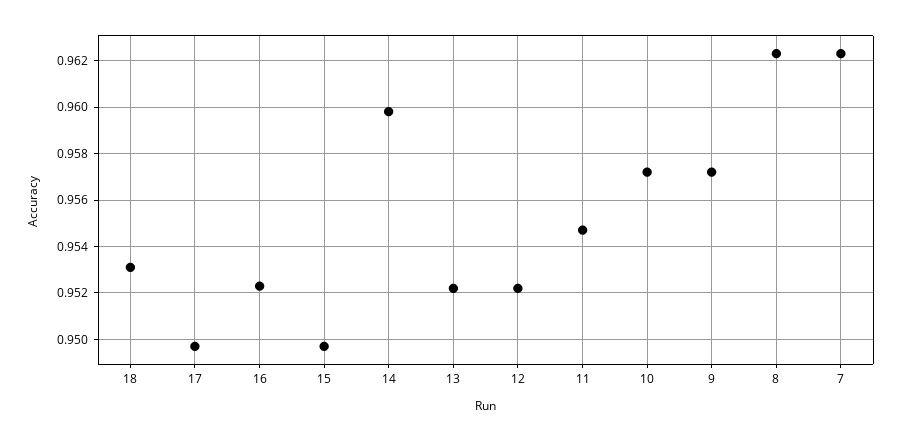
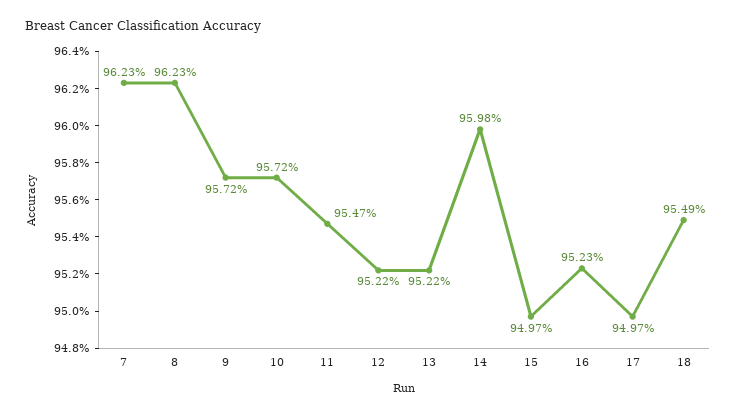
  {
-   "18": 0.953,
+   "18": 0.9549,
    "17": 0.9497,
    "16": 0.9523,
    "15": 0.9497,
    "14": 0.9598,
    "13": 0.9522,
    "12": 0.9522,
    "11": 0.9547,
    "10": 0.9572,
    "9": 0.9572,
    "8": 0.9623,
    "7": 0.9623
  }

